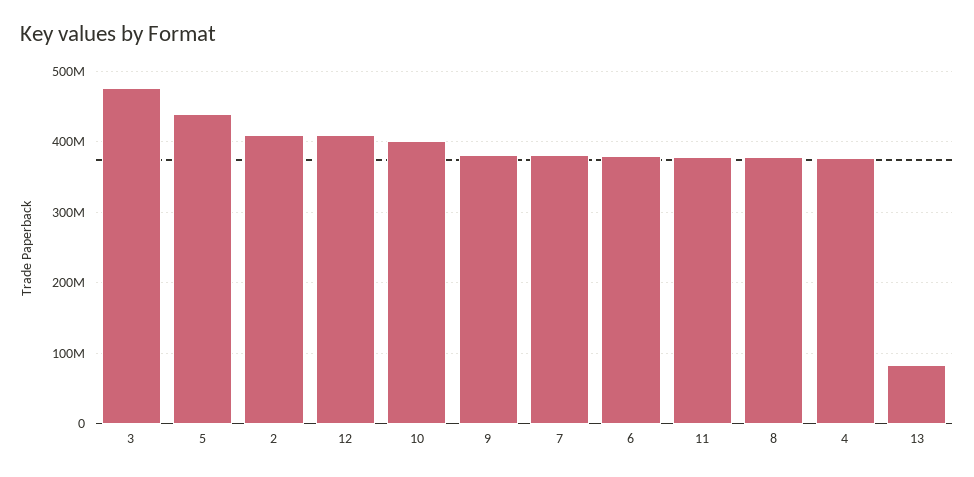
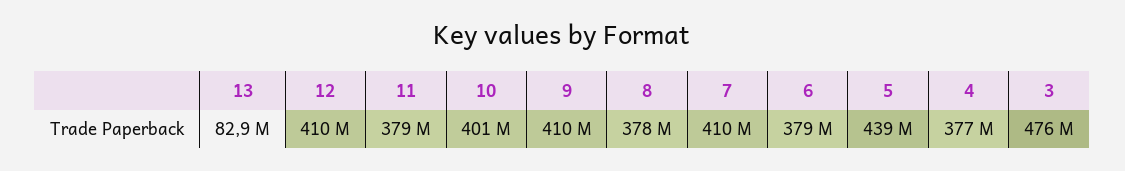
  {
    "3": 476000000,
    "5": 439000000,
-   "2": 410000000,
    "12": 410000000,
    "10": 401000000,
-   "9": 380000000,
+   "9": 410000000,
-   "7": 380000000,
+   "7": 410000000,
    "6": 379000000,
    "11": 379000000,
    "8": 378000000,
    "4": 377000000,
    "13": 82900000
  }

